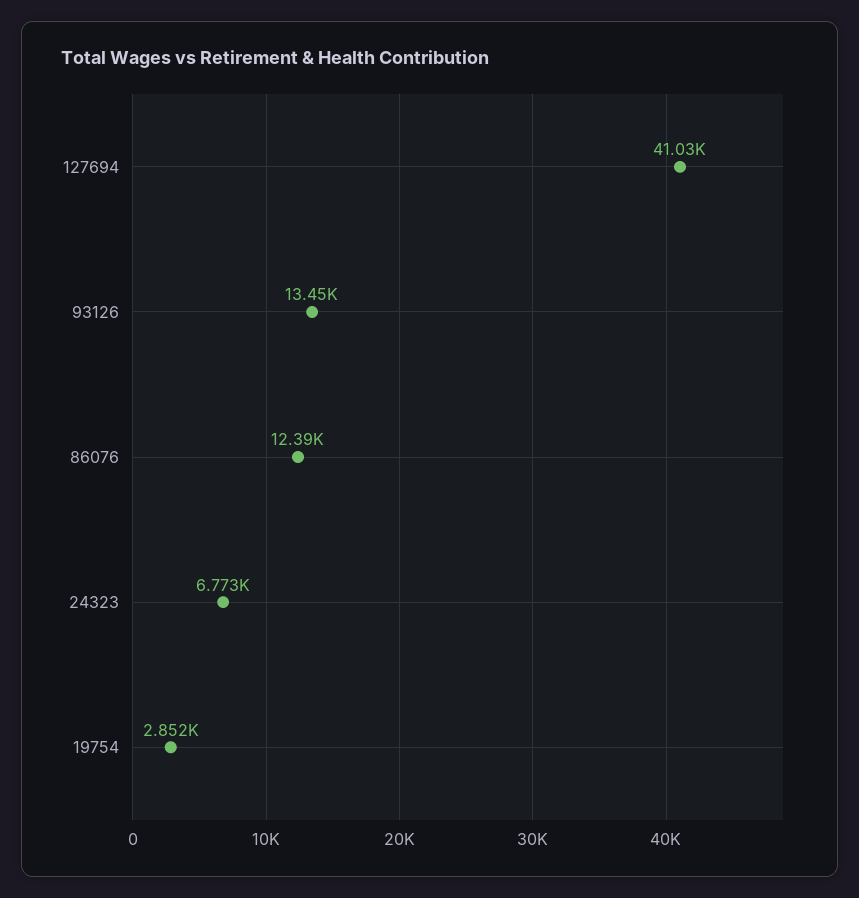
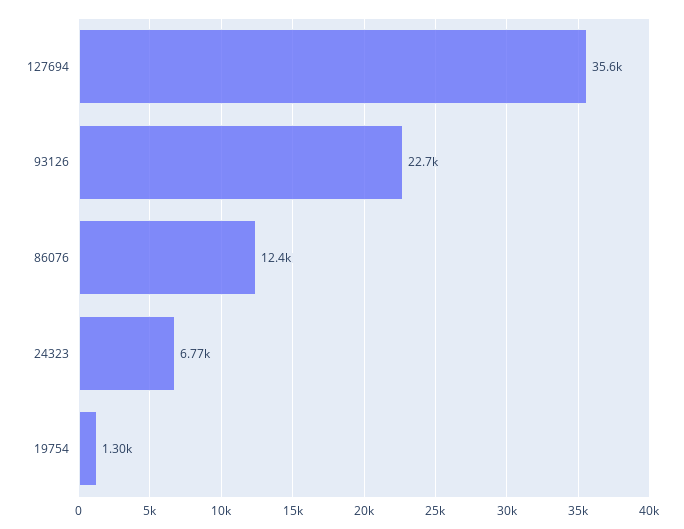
  {
-   "127694": 41030,
+   "127694": 35600,
-   "93126": 13450,
+   "93126": 22700,
    "86076": 12390,
    "24323": 6773,
-   "19754": 2852
+   "19754": 1300
  }

